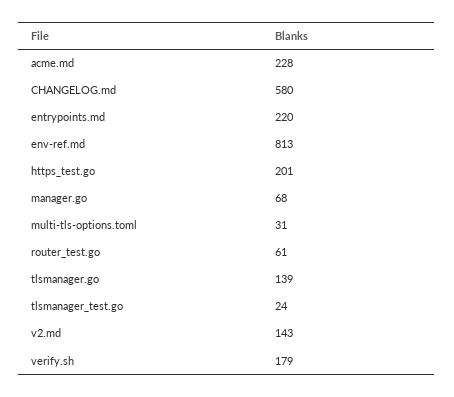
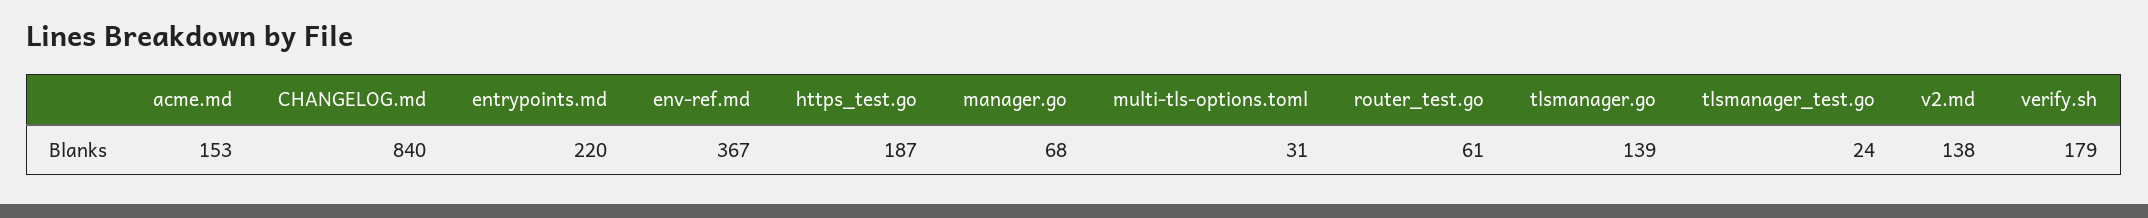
  {
-   "acme.md": 228,
+   "acme.md": 153,
-   "CHANGELOG.md": 580,
+   "CHANGELOG.md": 840,
    "entrypoints.md": 220,
-   "env-ref.md": 813,
+   "env-ref.md": 367,
-   "https_test.go": 201,
+   "https_test.go": 187,
    "manager.go": 68,
    "multi-tls-options.toml": 31,
    "router_test.go": 61,
    "tlsmanager.go": 139,
    "tlsmanager_test.go": 24,
-   "v2.md": 143,
+   "v2.md": 138,
    "verify.sh": 179
  }

